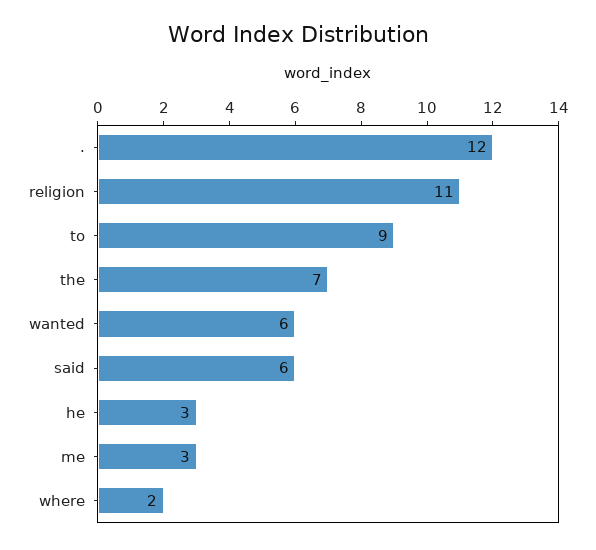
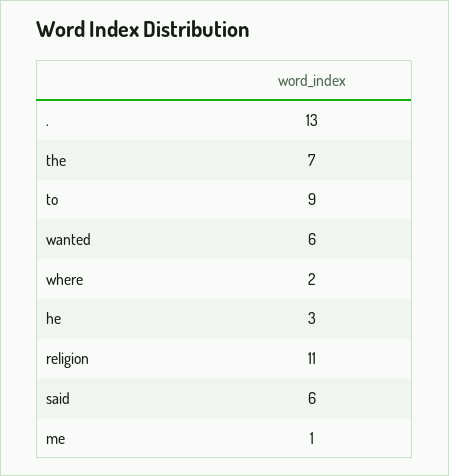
  {
-   ".": 12,
+   ".": 13,
    "religion": 11,
    "to": 9,
    "the": 7,
    "wanted": 6,
    "said": 6,
    "he": 3,
-   "me": 3,
+   "me": 1,
    "where": 2
  }

